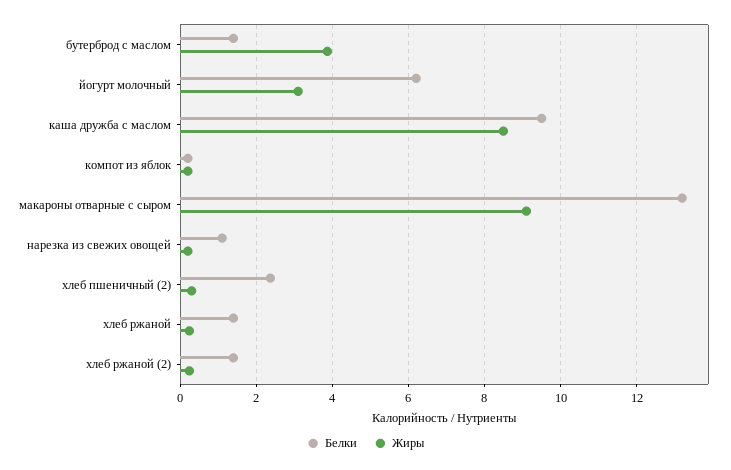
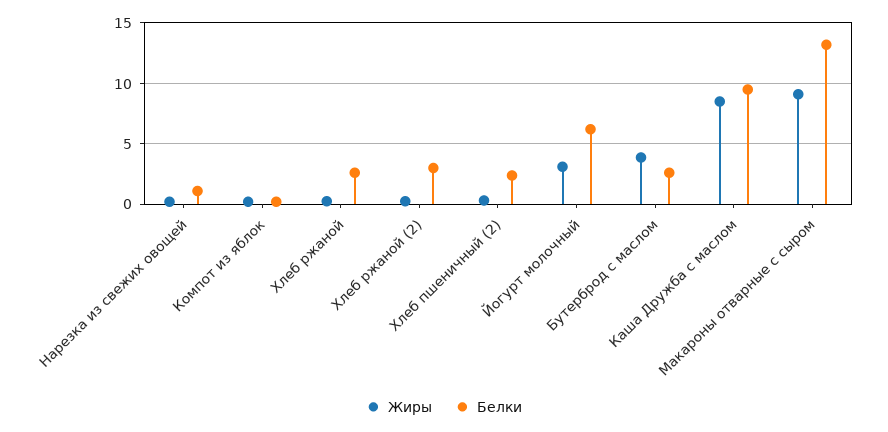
  {
    "Белки": {
-     "бутерброд с маслом": 1.4,
+     "бутерброд с маслом": 2.5,
      "йогурт молочный": 6.2,
      "каша дружба с маслом": 9.6,
      "компот из яблок": 0.2,
      "макароны отварные с сыром": 13.2,
      "нарезка из свежих овощей": 1.2,
      "хлеб пшеничный (2)": 2.4,
-     "хлеб ржаной": 1.4,
+     "хлеб ржаной": 2.5,
-     "хлеб ржаной (2)": 1.4
+     "хлеб ржаной (2)": 3
    },
    "Жиры": {
      "бутерброд с маслом": 3.8,
      "йогурт молочный": 3.2,
      "каша дружба с маслом": 8.6,
      "компот из яблок": 0.2,
      "макароны отварные с сыром": 9.2,
      "нарезка из свежих овощей": 0.2,
      "хлеб пшеничный (2)": 0.4,
      "хлеб ржаной": 0.2,
      "хлеб ржаной (2)": 0.2
    }
  }

